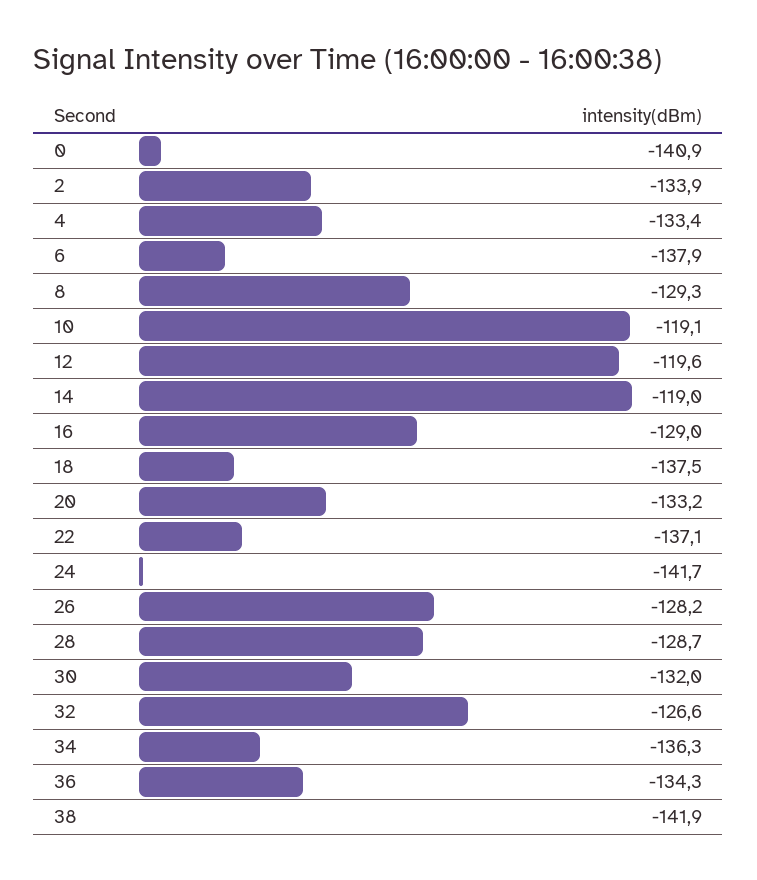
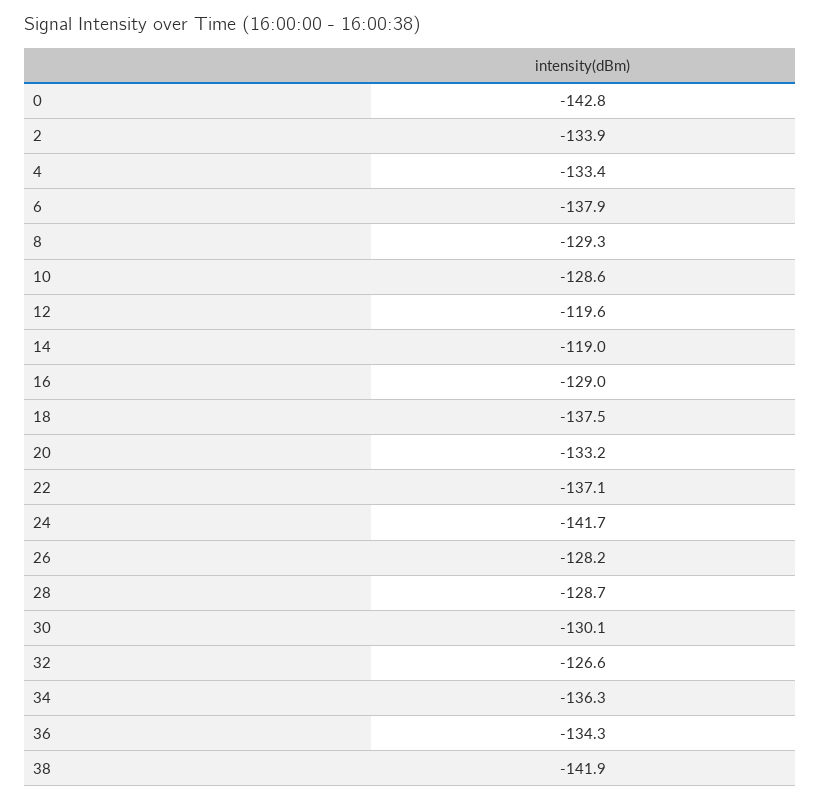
  {
-   "0": -140.9,
+   "0": -142.8,
    "2": -133.9,
    "4": -133.4,
    "6": -137.9,
    "8": -129.3,
-   "10": -119.1,
+   "10": -128.6,
    "12": -119.6,
    "14": -119,
    "16": -129,
    "18": -137.5,
    "20": -133.2,
    "22": -137.1,
    "24": -141.7,
    "26": -128.2,
    "28": -128.7,
-   "30": -132,
+   "30": -130.1,
    "32": -126.6,
    "34": -136.3,
    "36": -134.3,
    "38": -141.9
  }

